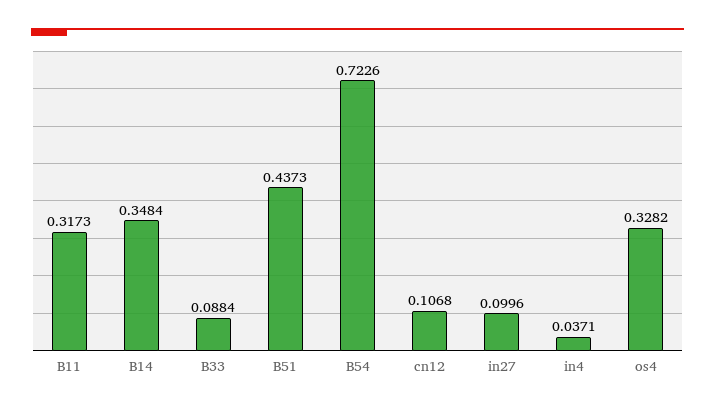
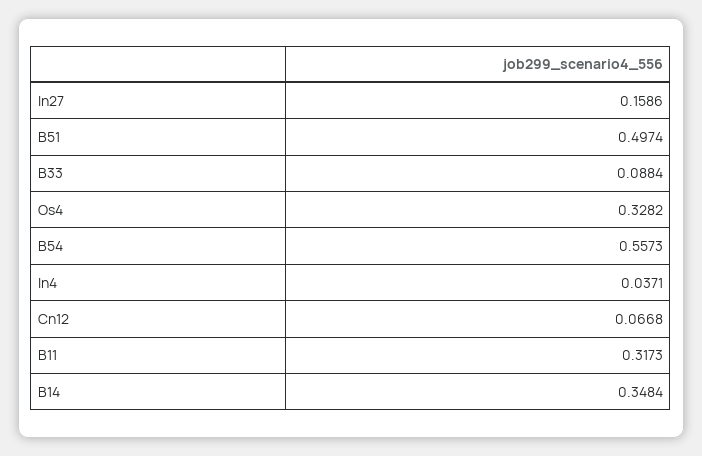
  {
    "B11": 0.3173,
    "B14": 0.3484,
    "B33": 0.0884,
-   "B51": 0.4373,
+   "B51": 0.4974,
-   "B54": 0.7226,
+   "B54": 0.5573,
-   "cn12": 0.1068,
+   "cn12": 0.0668,
-   "in27": 0.0996,
+   "in27": 0.1586,
    "in4": 0.0371,
    "os4": 0.3282
  }

